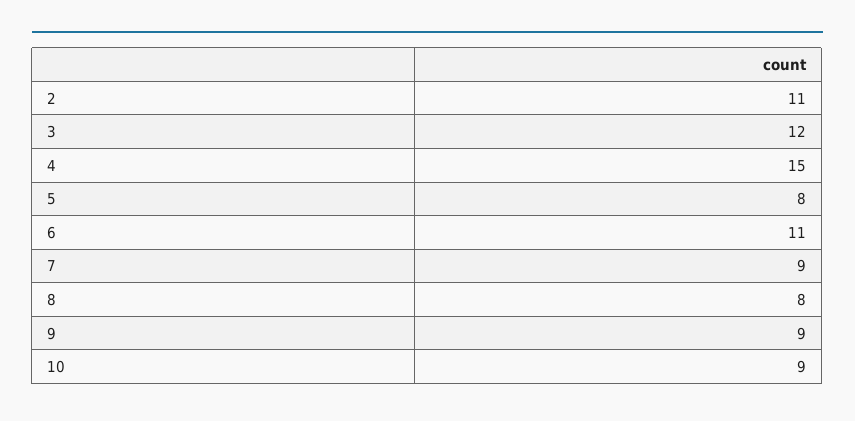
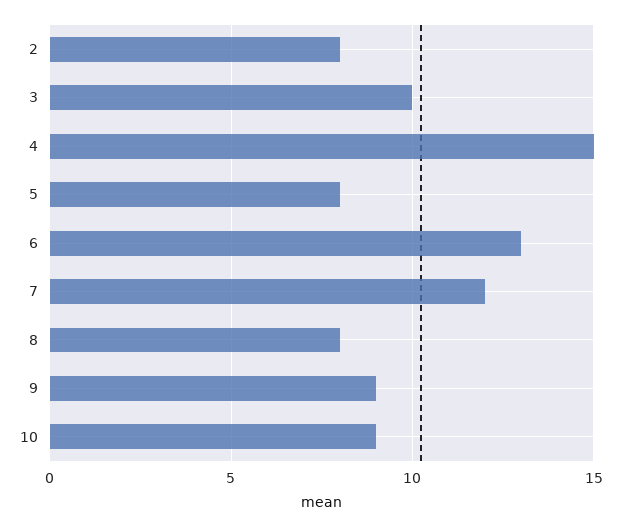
  {
-   "2": 11,
+   "2": 8,
-   "3": 12,
+   "3": 10,
    "4": 15,
    "5": 8,
-   "6": 11,
+   "6": 13,
-   "7": 9,
+   "7": 12,
    "8": 8,
    "9": 9,
    "10": 9
  }

